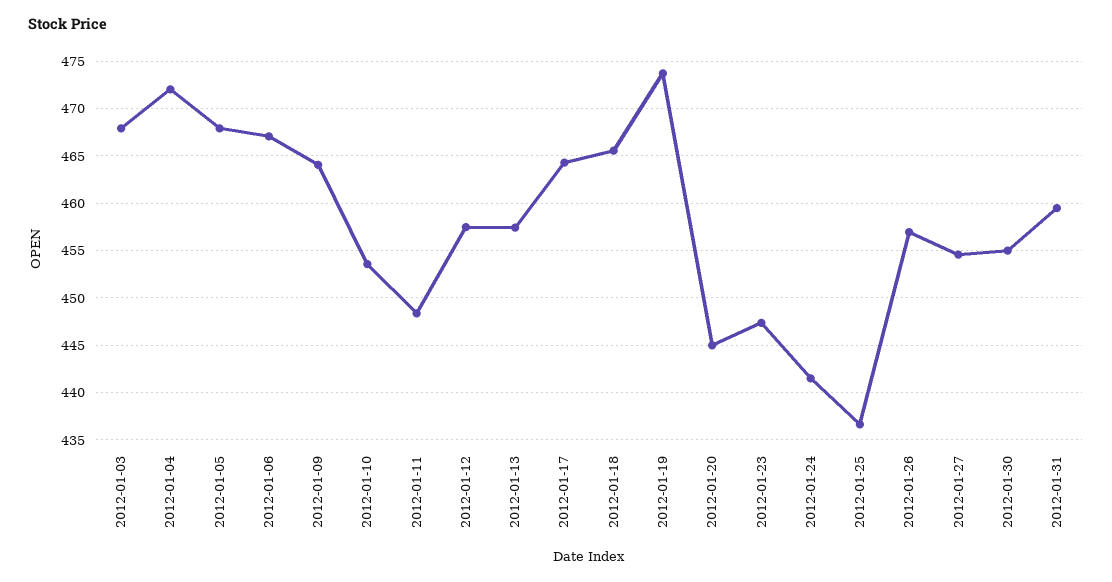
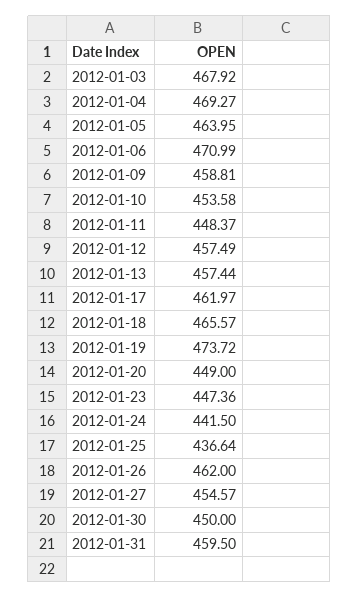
  {
    "2012-01-03": 467.92,
-   "2012-01-04": 472,
+   "2012-01-04": 469.27,
-   "2012-01-05": 468,
+   "2012-01-05": 463.95,
-   "2012-01-06": 467,
+   "2012-01-06": 470.99,
-   "2012-01-09": 464,
+   "2012-01-09": 458.81,
    "2012-01-10": 453.58,
    "2012-01-11": 448.37,
    "2012-01-12": 457.49,
    "2012-01-13": 457.44,
-   "2012-01-17": 464,
+   "2012-01-17": 461.97,
    "2012-01-18": 465.57,
    "2012-01-19": 473.72,
-   "2012-01-20": 445,
+   "2012-01-20": 449,
    "2012-01-23": 447.36,
    "2012-01-24": 441.5,
    "2012-01-25": 436.64,
-   "2012-01-26": 457,
+   "2012-01-26": 462,
    "2012-01-27": 454.57,
-   "2012-01-30": 455,
+   "2012-01-30": 450,
    "2012-01-31": 459.5
  }

